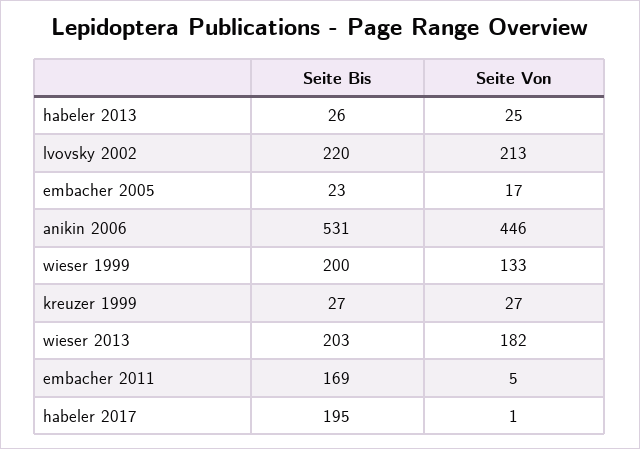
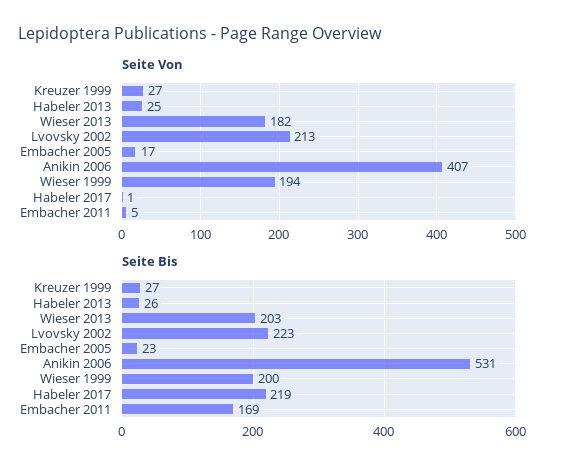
  {
    "Seite Bis": {
      "habeler 2013": 26,
-     "lvovsky 2002": 220,
+     "lvovsky 2002": 223,
      "embacher 2005": 23,
      "anikin 2006": 531,
      "wieser 1999": 200,
      "kreuzer 1999": 27,
      "wieser 2013": 203,
      "embacher 2011": 169,
-     "habeler 2017": 195
+     "habeler 2017": 219
    },
    "Seite Von": {
      "habeler 2013": 25,
      "lvovsky 2002": 213,
      "embacher 2005": 17,
-     "anikin 2006": 446,
+     "anikin 2006": 407,
-     "wieser 1999": 133,
+     "wieser 1999": 194,
      "kreuzer 1999": 27,
      "wieser 2013": 182,
      "embacher 2011": 5,
      "habeler 2017": 1
    }
  }

